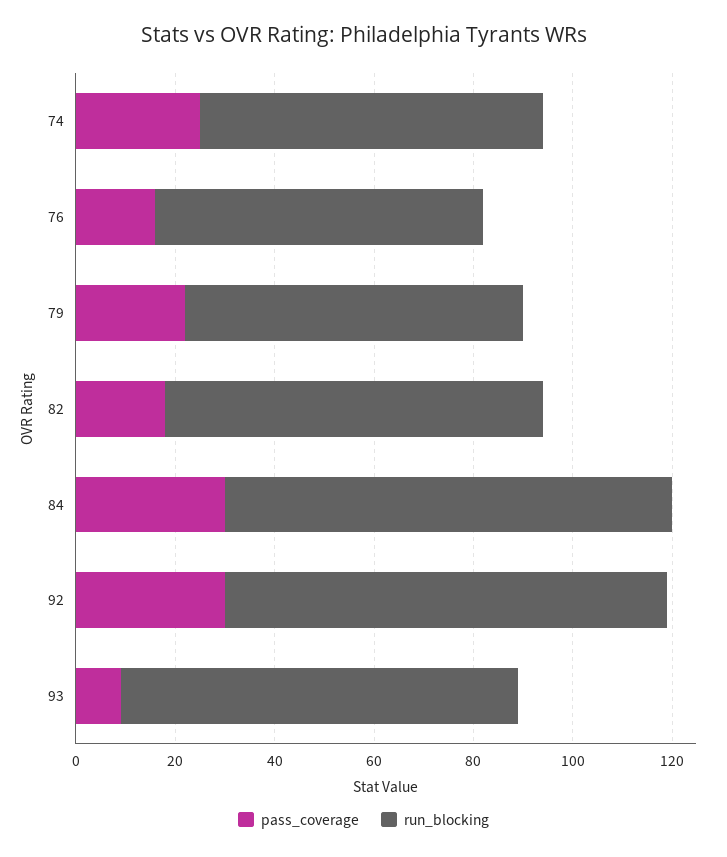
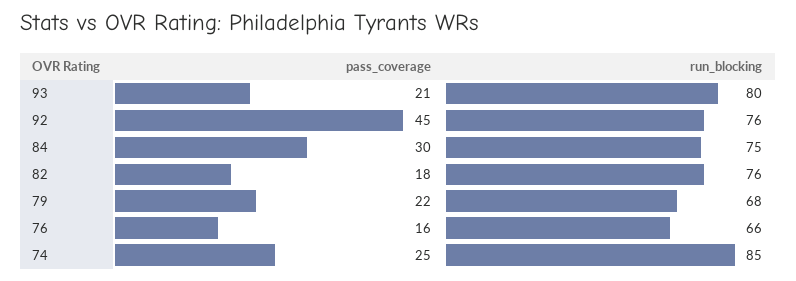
  {
    "pass_coverage": {
      "74": 25,
      "76": 16,
      "79": 22,
      "82": 18,
      "84": 30,
-     "92": 30,
+     "92": 45,
-     "93": 10
+     "93": 21
    },
    "run_blocking": {
-     "74": 70,
+     "74": 85,
      "76": 66,
      "79": 68,
      "82": 76,
-     "84": 90,
+     "84": 75,
-     "92": 90,
+     "92": 76,
      "93": 80
    }
  }

